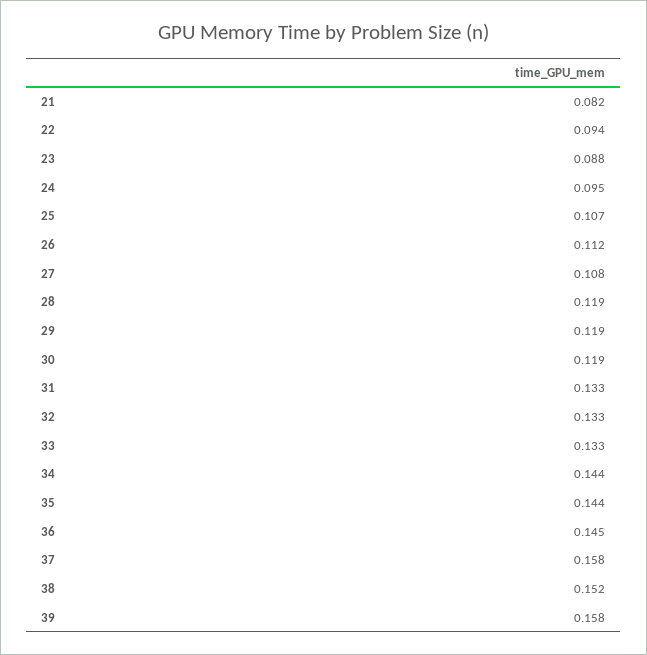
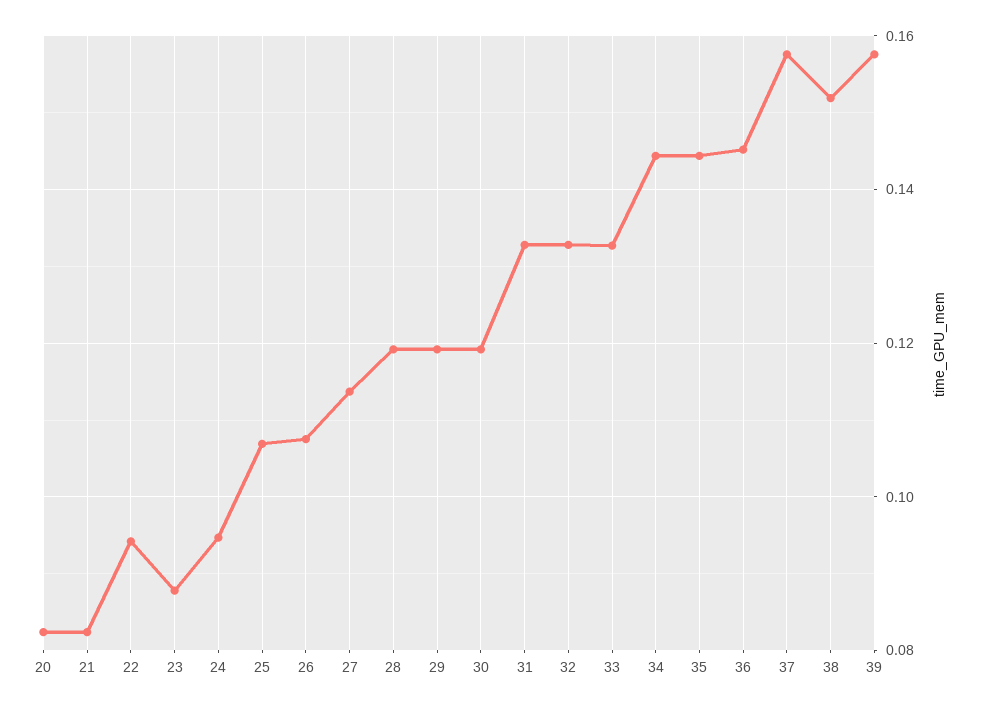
  {
    "21": 0.082,
    "22": 0.094,
    "23": 0.088,
    "24": 0.095,
    "25": 0.107,
-   "26": 0.112,
+   "26": 0.108,
-   "27": 0.108,
+   "27": 0.114,
    "28": 0.119,
    "29": 0.119,
    "30": 0.119,
    "31": 0.133,
    "32": 0.133,
    "33": 0.133,
    "34": 0.144,
    "35": 0.144,
    "36": 0.145,
    "37": 0.158,
    "38": 0.152,
-   "39": 0.158
+   "39": 0.158,
+   "20": 0.082
  }

